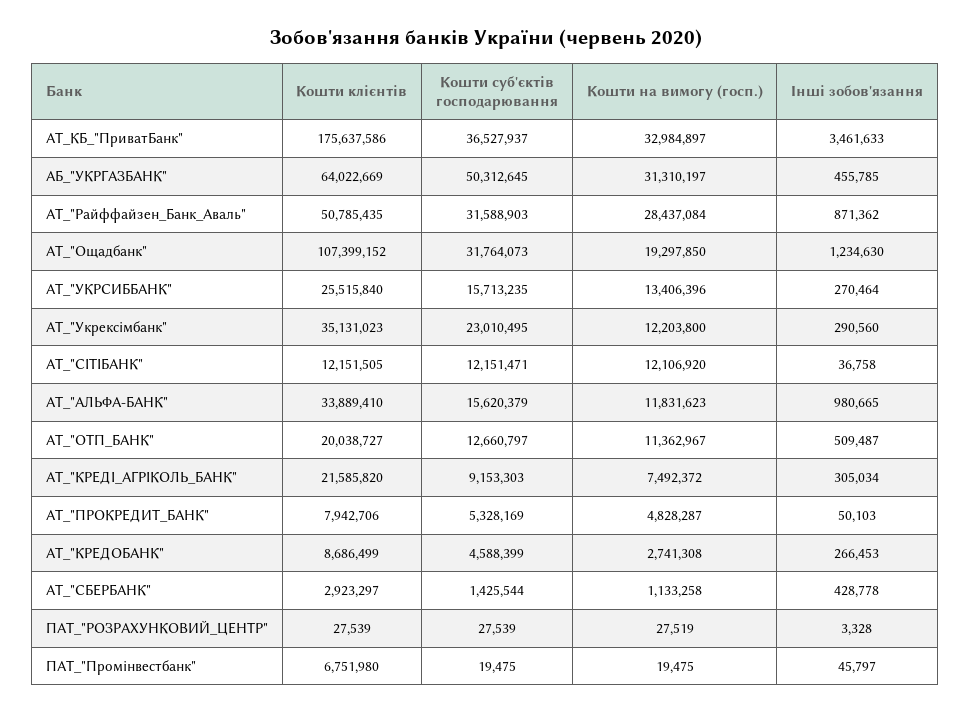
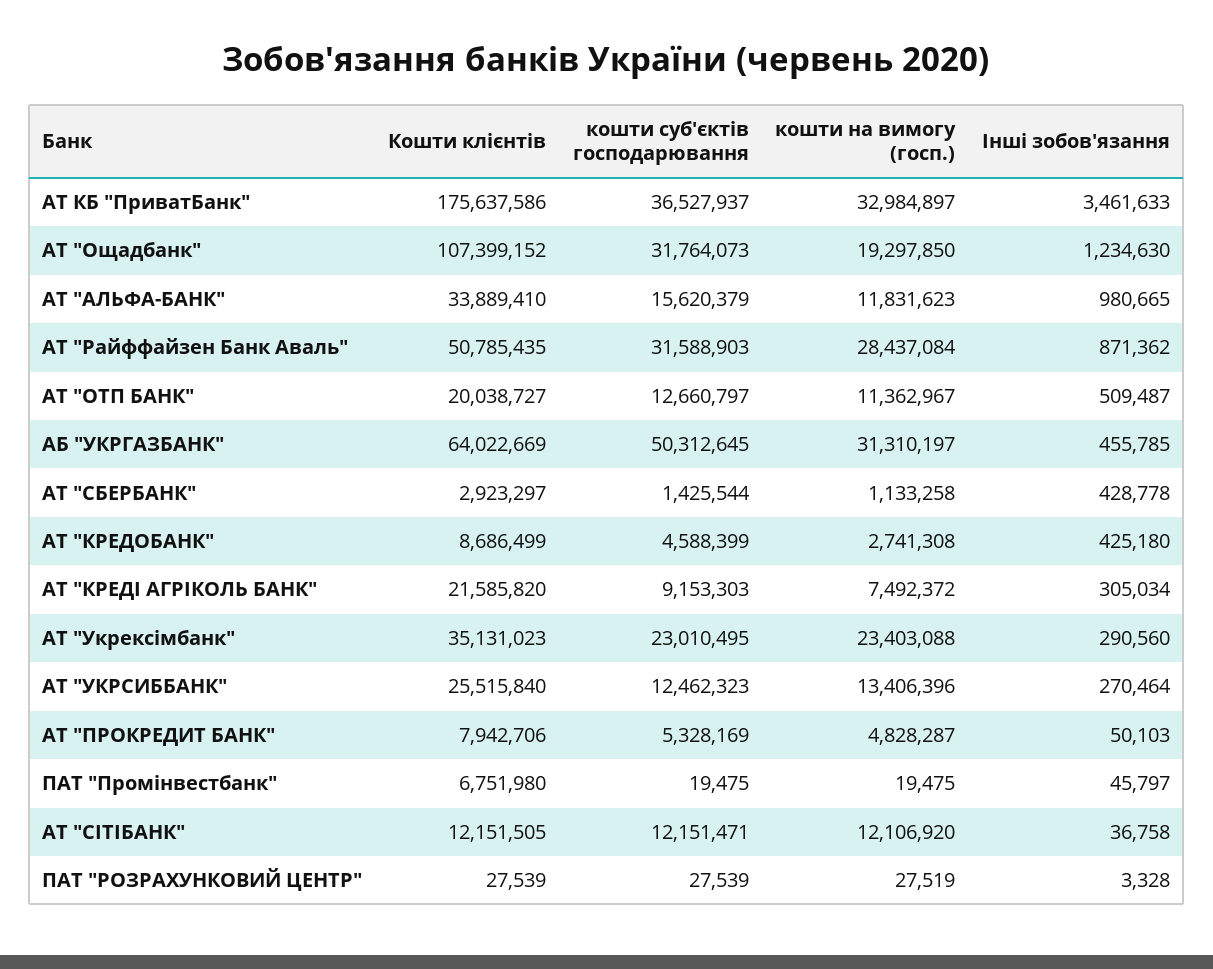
  {
    "Кошти клієнтів": {
      "АТ_КБ_\"ПриватБанк\"": 175637586,
      "АБ_\"УКРГАЗБАНК\"": 64022669,
      "АТ_\"Райффайзен_Банк_Аваль\"": 50785435,
      "АТ_\"Ощадбанк\"": 107399152,
      "АТ_\"УКРСИББАНК\"": 25515840,
      "АТ_\"Укрексімбанк\"": 35131023,
      "АТ_\"СІТІБАНК\"": 12151505,
      "АТ_\"АЛЬФА-БАНК\"": 33889410,
      "АТ_\"ОТП_БАНК\"": 20038727,
      "АТ_\"КРЕДІ_АГРІКОЛЬ_БАНК\"": 21585820,
      "АТ_\"ПРОКРЕДИТ_БАНК\"": 7942706,
      "АТ_\"КРЕДОБАНК\"": 8686499,
      "АТ_\"СБЕРБАНК\"": 2923297,
      "ПАТ_\"РОЗРАХУНКОВИЙ_ЦЕНТР\"": 27539,
      "ПАТ_\"Промінвестбанк\"": 6751980
    },
    "Кошти суб'єктів господарювання": {
      "АТ_КБ_\"ПриватБанк\"": 36527937,
      "АБ_\"УКРГАЗБАНК\"": 50312645,
      "АТ_\"Райффайзен_Банк_Аваль\"": 31588903,
      "АТ_\"Ощадбанк\"": 31764073,
-     "АТ_\"УКРСИББАНК\"": 15713235,
+     "АТ_\"УКРСИББАНК\"": 12462323,
      "АТ_\"Укрексімбанк\"": 23010495,
      "АТ_\"СІТІБАНК\"": 12151471,
      "АТ_\"АЛЬФА-БАНК\"": 15620379,
      "АТ_\"ОТП_БАНК\"": 12660797,
      "АТ_\"КРЕДІ_АГРІКОЛЬ_БАНК\"": 9153303,
      "АТ_\"ПРОКРЕДИТ_БАНК\"": 5328169,
      "АТ_\"КРЕДОБАНК\"": 4588399,
      "АТ_\"СБЕРБАНК\"": 1425544,
      "ПАТ_\"РОЗРАХУНКОВИЙ_ЦЕНТР\"": 27539,
      "ПАТ_\"Промінвестбанк\"": 19475
    },
    "Кошти на вимогу (госп.)": {
      "АТ_КБ_\"ПриватБанк\"": 32984897,
      "АБ_\"УКРГАЗБАНК\"": 31310197,
      "АТ_\"Райффайзен_Банк_Аваль\"": 28437084,
      "АТ_\"Ощадбанк\"": 19297850,
      "АТ_\"УКРСИББАНК\"": 13406396,
-     "АТ_\"Укрексімбанк\"": 12203800,
+     "АТ_\"Укрексімбанк\"": 23403088,
      "АТ_\"СІТІБАНК\"": 12106920,
      "АТ_\"АЛЬФА-БАНК\"": 11831623,
      "АТ_\"ОТП_БАНК\"": 11362967,
      "АТ_\"КРЕДІ_АГРІКОЛЬ_БАНК\"": 7492372,
      "АТ_\"ПРОКРЕДИТ_БАНК\"": 4828287,
      "АТ_\"КРЕДОБАНК\"": 2741308,
      "АТ_\"СБЕРБАНК\"": 1133258,
      "ПАТ_\"РОЗРАХУНКОВИЙ_ЦЕНТР\"": 27519,
      "ПАТ_\"Промінвестбанк\"": 19475
    },
    "Інші зобов'язання": {
      "АТ_КБ_\"ПриватБанк\"": 3461633,
      "АБ_\"УКРГАЗБАНК\"": 455785,
      "АТ_\"Райффайзен_Банк_Аваль\"": 871362,
      "АТ_\"Ощадбанк\"": 1234630,
      "АТ_\"УКРСИББАНК\"": 270464,
      "АТ_\"Укрексімбанк\"": 290560,
      "АТ_\"СІТІБАНК\"": 36758,
      "АТ_\"АЛЬФА-БАНК\"": 980665,
      "АТ_\"ОТП_БАНК\"": 509487,
      "АТ_\"КРЕДІ_АГРІКОЛЬ_БАНК\"": 305034,
      "АТ_\"ПРОКРЕДИТ_БАНК\"": 50103,
-     "АТ_\"КРЕДОБАНК\"": 266453,
+     "АТ_\"КРЕДОБАНК\"": 425180,
      "АТ_\"СБЕРБАНК\"": 428778,
      "ПАТ_\"РОЗРАХУНКОВИЙ_ЦЕНТР\"": 3328,
      "ПАТ_\"Промінвестбанк\"": 45797
    }
  }

